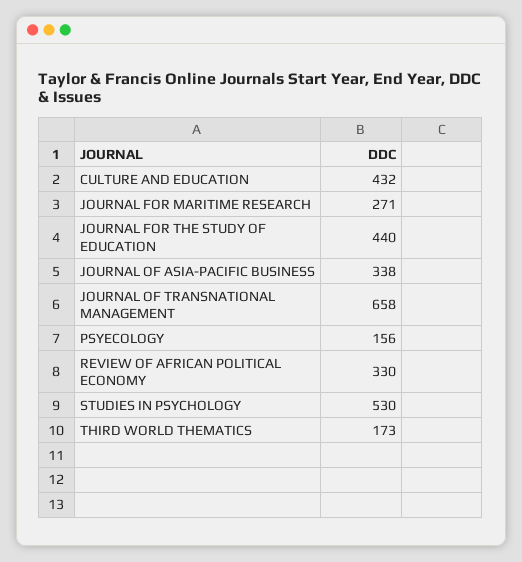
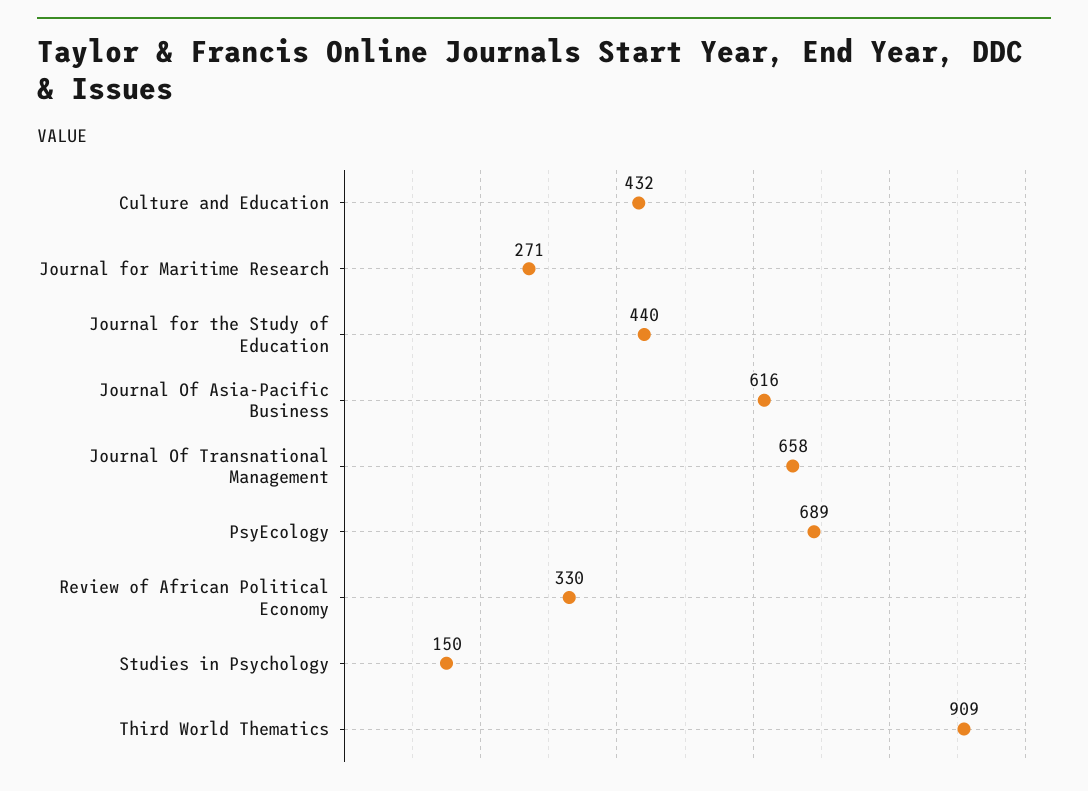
  {
    "CULTURE AND EDUCATION": 432,
    "JOURNAL FOR MARITIME RESEARCH": 271,
    "JOURNAL FOR THE STUDY OF EDUCATION": 440,
-   "JOURNAL OF ASIA-PACIFIC BUSINESS": 338,
+   "JOURNAL OF ASIA-PACIFIC BUSINESS": 616,
    "JOURNAL OF TRANSNATIONAL MANAGEMENT": 658,
-   "PSYECOLOGY": 156,
+   "PSYECOLOGY": 689,
    "REVIEW OF AFRICAN POLITICAL ECONOMY": 330,
-   "STUDIES IN PSYCHOLOGY": 530,
+   "STUDIES IN PSYCHOLOGY": 150,
-   "THIRD WORLD THEMATICS": 173
+   "THIRD WORLD THEMATICS": 909
  }

